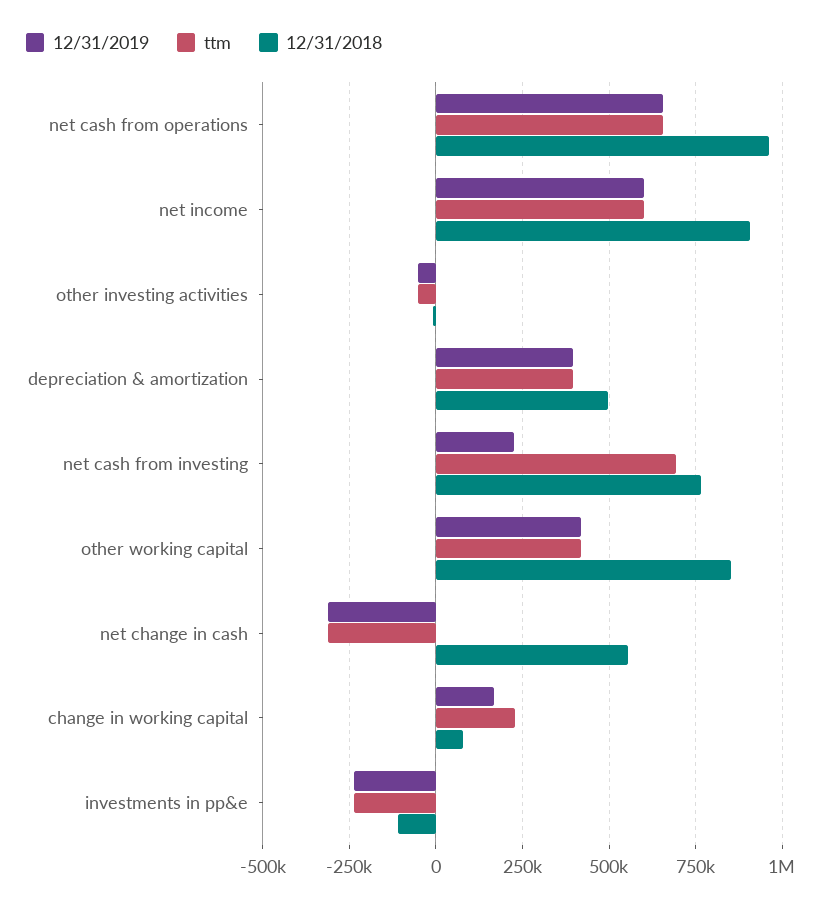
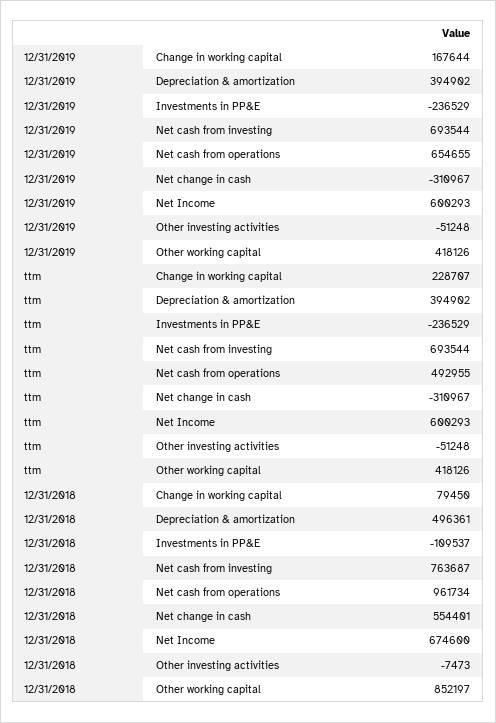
  {
    "12/31/2019": {
      "net cash from operations": 654655,
      "net income": 600293,
      "other investing activities": -51248,
      "depreciation & amortization": 394902,
-     "net cash from investing": 225000,
+     "net cash from investing": 693544,
      "other working capital": 418126,
      "net change in cash": -310967,
      "change in working capital": 167644,
      "investments in pp&e": -236529
    },
    "ttm": {
-     "net cash from operations": 650000,
+     "net cash from operations": 492955,
      "net income": 600293,
      "other investing activities": -51248,
      "depreciation & amortization": 394902,
      "net cash from investing": 693544,
      "other working capital": 418126,
      "net change in cash": -310967,
      "change in working capital": 228707,
      "investments in pp&e": -236529
    },
    "12/31/2018": {
      "net cash from operations": 961734,
-     "net income": 900000,
+     "net income": 674600,
      "other investing activities": -7473,
      "depreciation & amortization": 496361,
      "net cash from investing": 763687,
      "other working capital": 852197,
      "net change in cash": 554401,
      "change in working capital": 79450,
      "investments in pp&e": -109537
    }
  }

